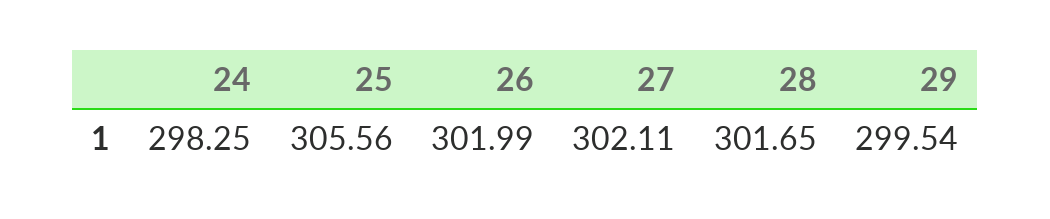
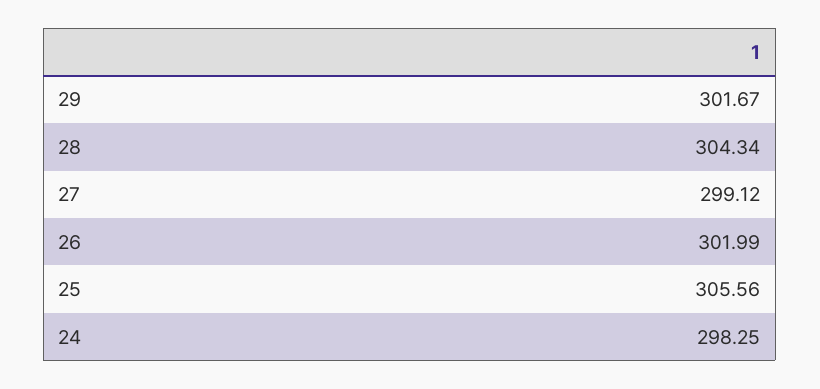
  {
    "24": 298.25,
    "25": 305.56,
    "26": 301.99,
-   "27": 302.11,
+   "27": 299.12,
-   "28": 301.65,
+   "28": 304.34,
-   "29": 299.54
+   "29": 301.67
  }

